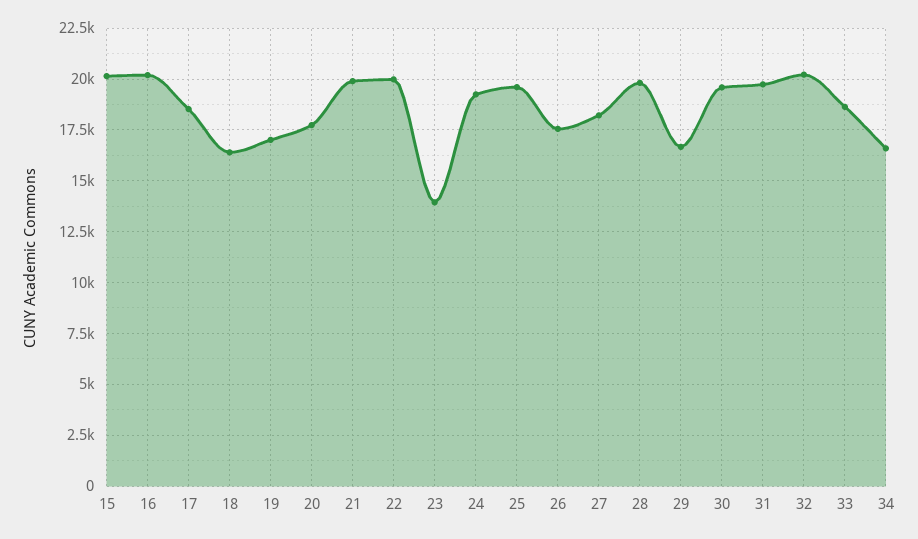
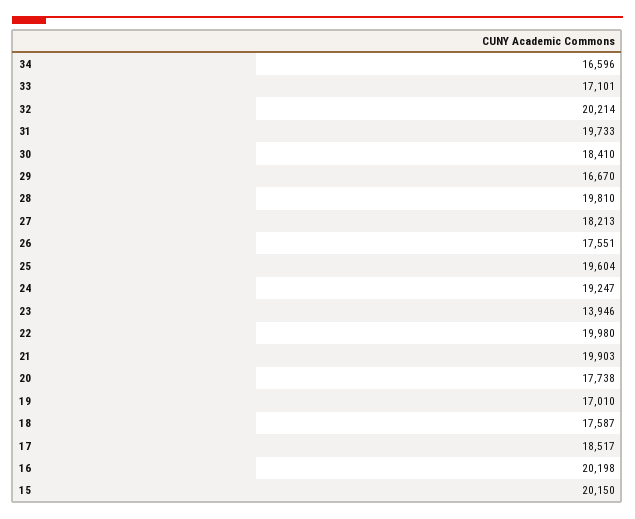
  {
    "15": 20150,
    "16": 20198,
    "17": 18517,
-   "18": 16500,
+   "18": 17587,
    "19": 17010,
    "20": 17738,
    "21": 19903,
    "22": 19980,
    "23": 13946,
    "24": 19247,
    "25": 19604,
    "26": 17551,
    "27": 18213,
    "28": 19810,
    "29": 16670,
-   "30": 19500,
+   "30": 18410,
    "31": 19733,
    "32": 20214,
-   "33": 18500,
+   "33": 17101,
    "34": 16596
  }

